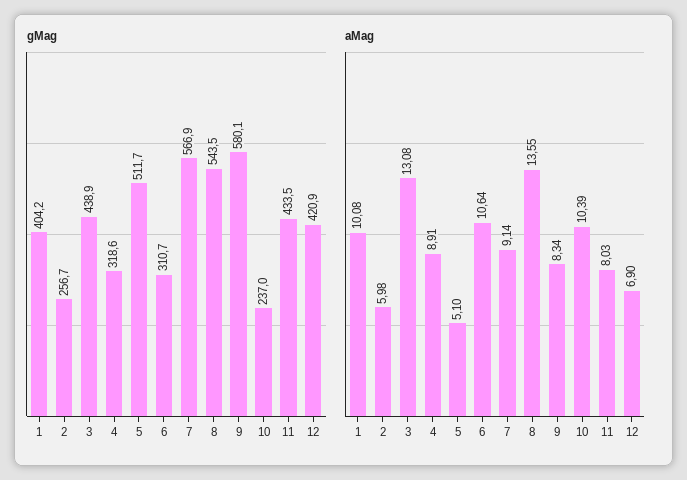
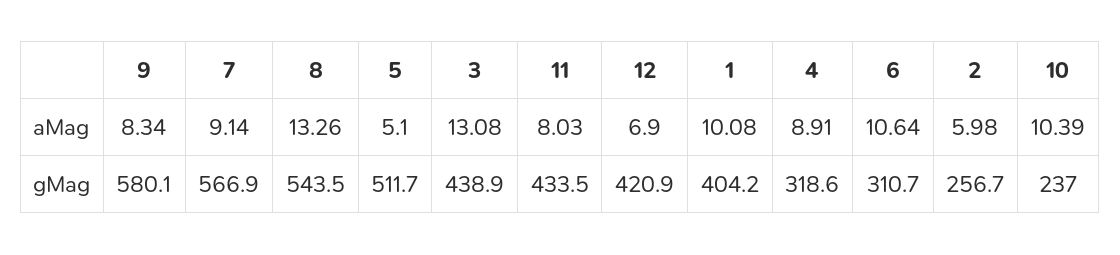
  {
    "gMag": {
      "1": 404.2,
      "2": 256.7,
      "3": 438.9,
      "4": 318.6,
      "5": 511.7,
      "6": 310.7,
      "7": 566.9,
      "8": 543.5,
      "9": 580.1,
      "10": 237,
      "11": 433.5,
      "12": 420.9
    },
    "aMag": {
      "1": 10.08,
      "2": 5.98,
      "3": 13.08,
      "4": 8.91,
      "5": 5.1,
      "6": 10.64,
      "7": 9.14,
-     "8": 13.55,
+     "8": 13.26,
      "9": 8.34,
      "10": 10.39,
      "11": 8.03,
      "12": 6.9
    }
  }

